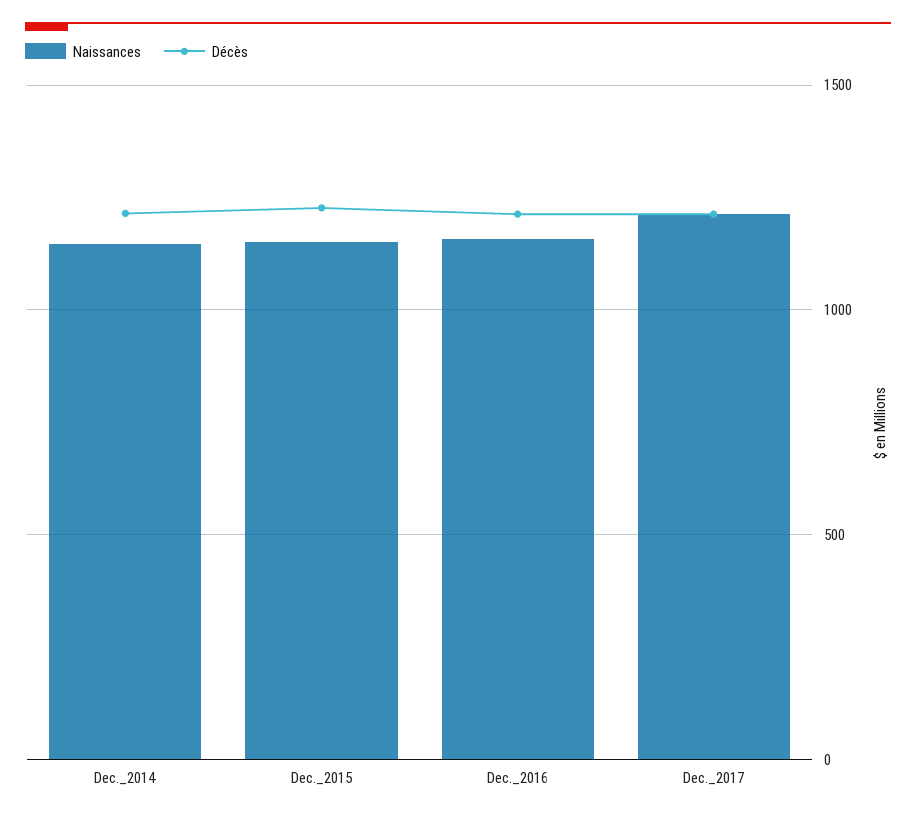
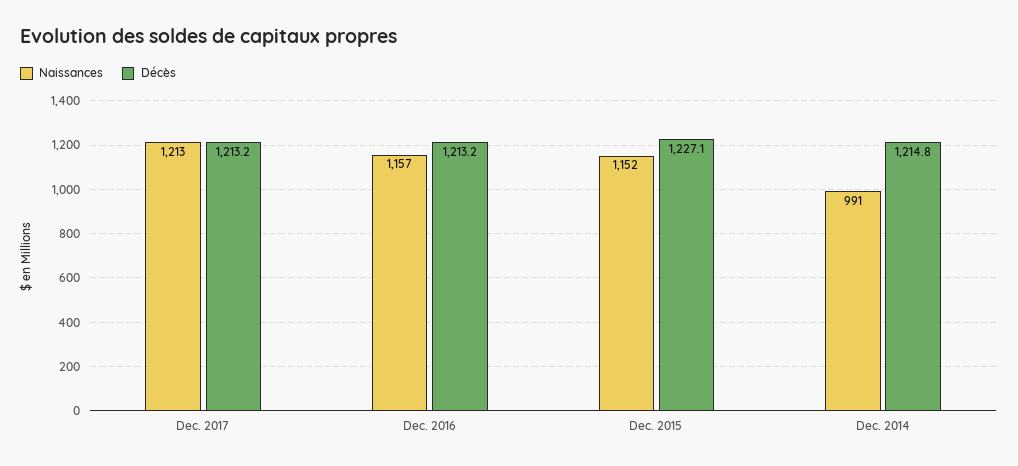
  {
    "Naissances": {
-     "Dec._2014": 1150,
+     "Dec._2014": 991,
      "Dec._2015": 1152,
      "Dec._2016": 1157,
      "Dec._2017": 1213
    },
    "Décès": {
      "Dec._2014": 1214.8,
      "Dec._2015": 1227.1,
      "Dec._2016": 1213.2,
      "Dec._2017": 1213.2
    }
  }

